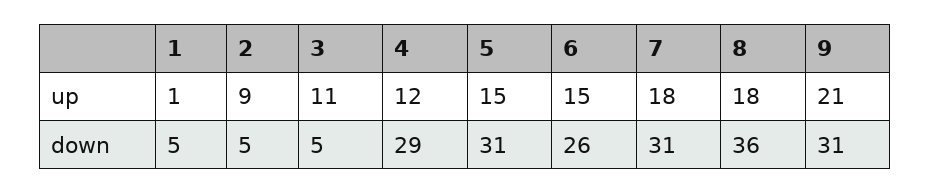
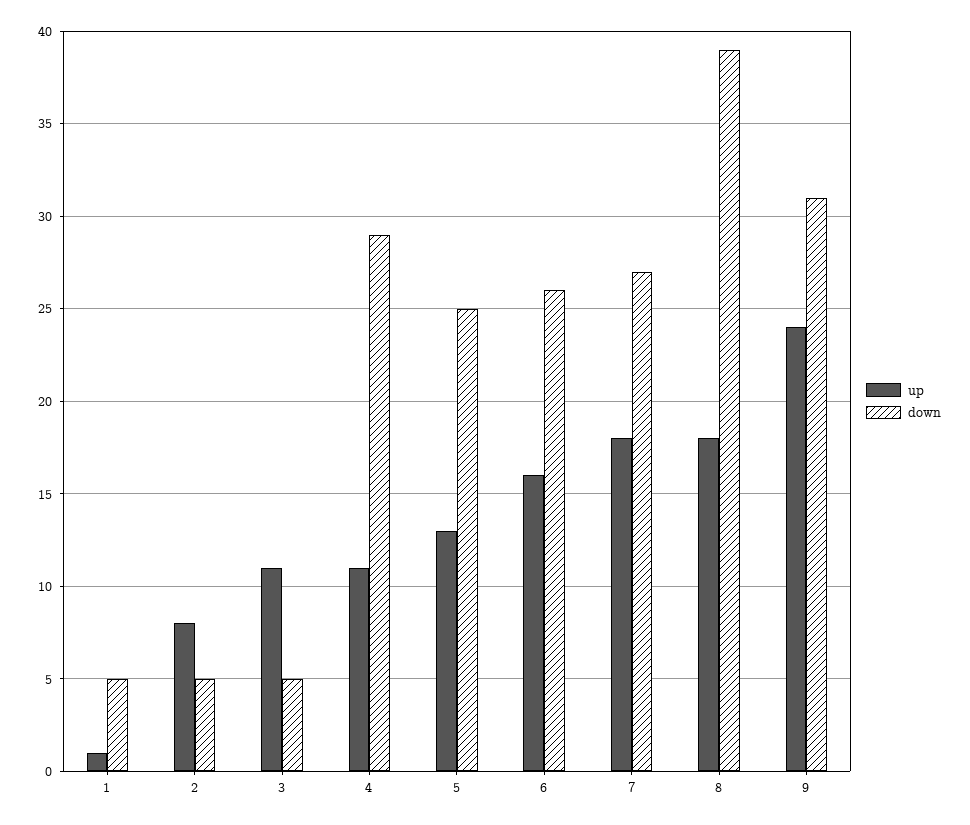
  {
    "up": {
      "1": 1,
-     "2": 9,
+     "2": 8,
      "3": 11,
-     "4": 12,
+     "4": 11,
-     "5": 15,
+     "5": 13,
-     "6": 15,
+     "6": 16,
      "7": 18,
      "8": 18,
-     "9": 21
+     "9": 24
    },
    "down": {
      "1": 5,
      "2": 5,
      "3": 5,
      "4": 29,
-     "5": 31,
+     "5": 25,
      "6": 26,
-     "7": 31,
+     "7": 27,
-     "8": 36,
+     "8": 39,
      "9": 31
    }
  }

